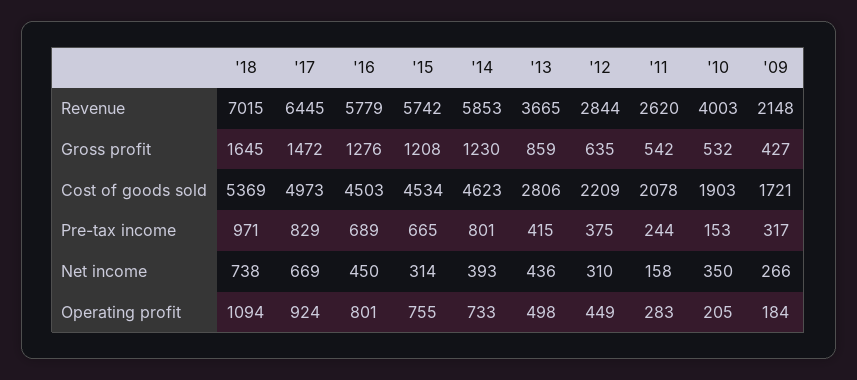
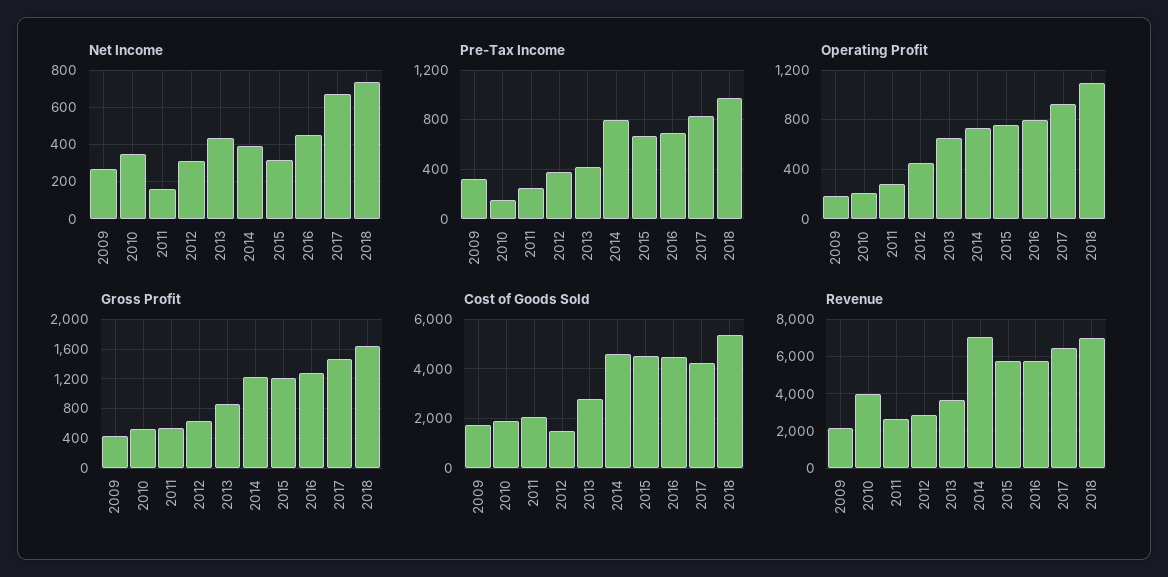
  {
    "Revenue": {
      "'18": 7015,
      "'17": 6445,
      "'16": 5779,
      "'15": 5742,
-     "'14": 5853,
+     "'14": 7000,
      "'13": 3665,
      "'12": 2844,
      "'11": 2620,
      "'10": 4003,
      "'09": 2148
    },
    "Gross profit": {
      "'18": 1645,
      "'17": 1472,
      "'16": 1276,
      "'15": 1208,
      "'14": 1230,
      "'13": 859,
      "'12": 635,
      "'11": 542,
      "'10": 532,
      "'09": 427
    },
    "Cost of goods sold": {
      "'18": 5369,
-     "'17": 4973,
+     "'17": 4250,
      "'16": 4503,
      "'15": 4534,
      "'14": 4623,
      "'13": 2806,
-     "'12": 2209,
+     "'12": 1500,
      "'11": 2078,
      "'10": 1903,
      "'09": 1721
    },
    "Pre-tax income": {
      "'18": 971,
      "'17": 829,
      "'16": 689,
      "'15": 665,
      "'14": 801,
      "'13": 415,
      "'12": 375,
      "'11": 244,
      "'10": 153,
      "'09": 317
    },
    "Net income": {
      "'18": 738,
      "'17": 669,
      "'16": 450,
      "'15": 314,
      "'14": 393,
      "'13": 436,
      "'12": 310,
      "'11": 158,
      "'10": 350,
      "'09": 266
    },
    "Operating profit": {
      "'18": 1094,
      "'17": 924,
      "'16": 801,
      "'15": 755,
      "'14": 733,
-     "'13": 498,
+     "'13": 650,
      "'12": 449,
      "'11": 283,
      "'10": 205,
      "'09": 184
    }
  }

